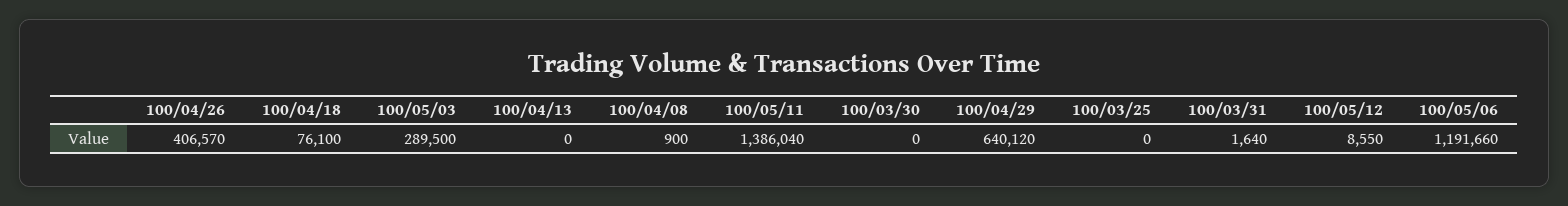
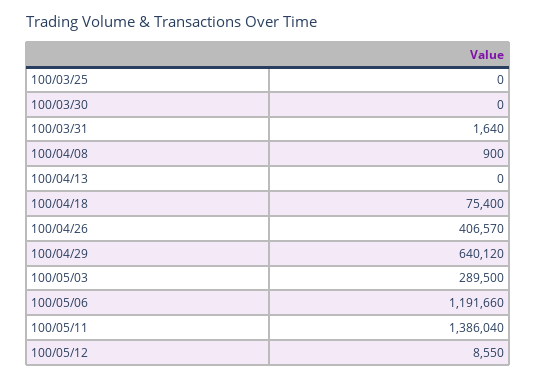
  {
    "100/04/26": 406570,
-   "100/04/18": 76100,
+   "100/04/18": 75400,
    "100/05/03": 289500,
    "100/04/13": 0,
    "100/04/08": 900,
    "100/05/11": 1386040,
    "100/03/30": 0,
    "100/04/29": 640120,
    "100/03/25": 0,
    "100/03/31": 1640,
    "100/05/12": 8550,
    "100/05/06": 1191660
  }

